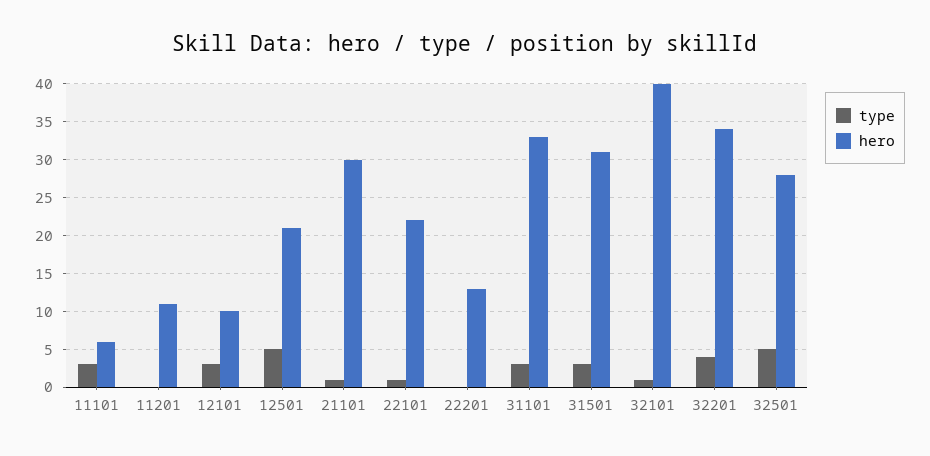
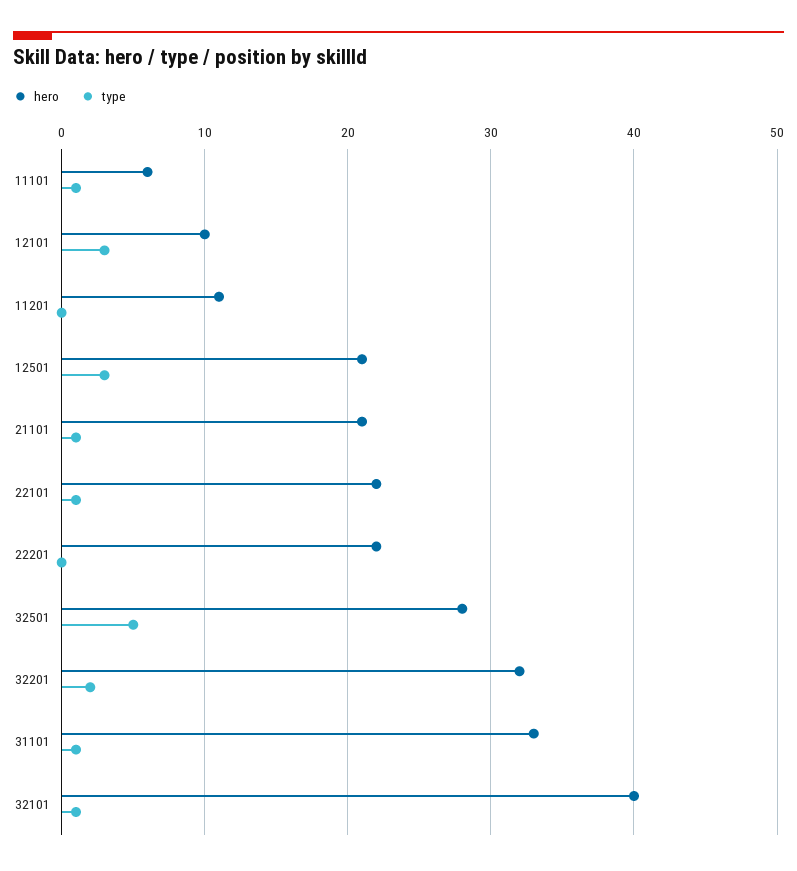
  {
    "type": {
-     "11101": 3,
+     "11101": 1,
      "11201": 0,
      "12101": 3,
-     "12501": 5,
+     "12501": 3,
      "21101": 1,
      "22101": 1,
      "22201": 0,
-     "31101": 3,
+     "31101": 1,
-     "31501": 3,
      "32101": 1,
-     "32201": 4,
+     "32201": 2,
      "32501": 5
    },
    "hero": {
      "11101": 6,
      "11201": 11,
      "12101": 10,
      "12501": 21,
-     "21101": 30,
+     "21101": 21,
      "22101": 22,
-     "22201": 13,
+     "22201": 22,
      "31101": 33,
-     "31501": 31,
      "32101": 40,
-     "32201": 34,
+     "32201": 32,
      "32501": 28
    }
  }

